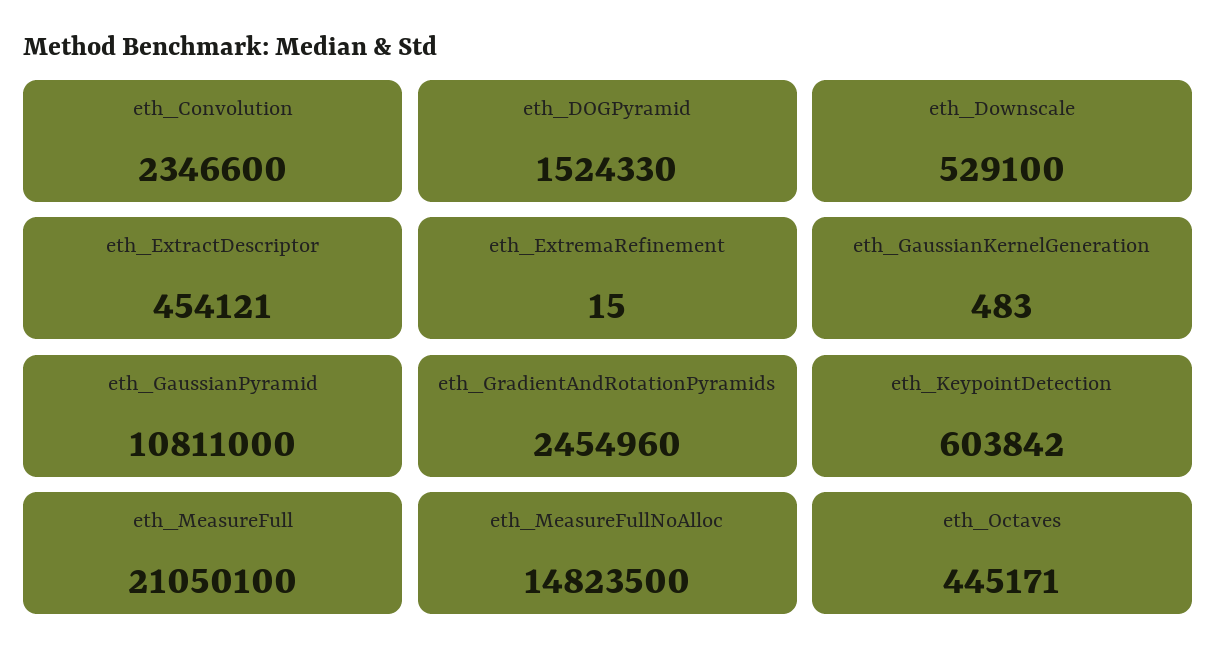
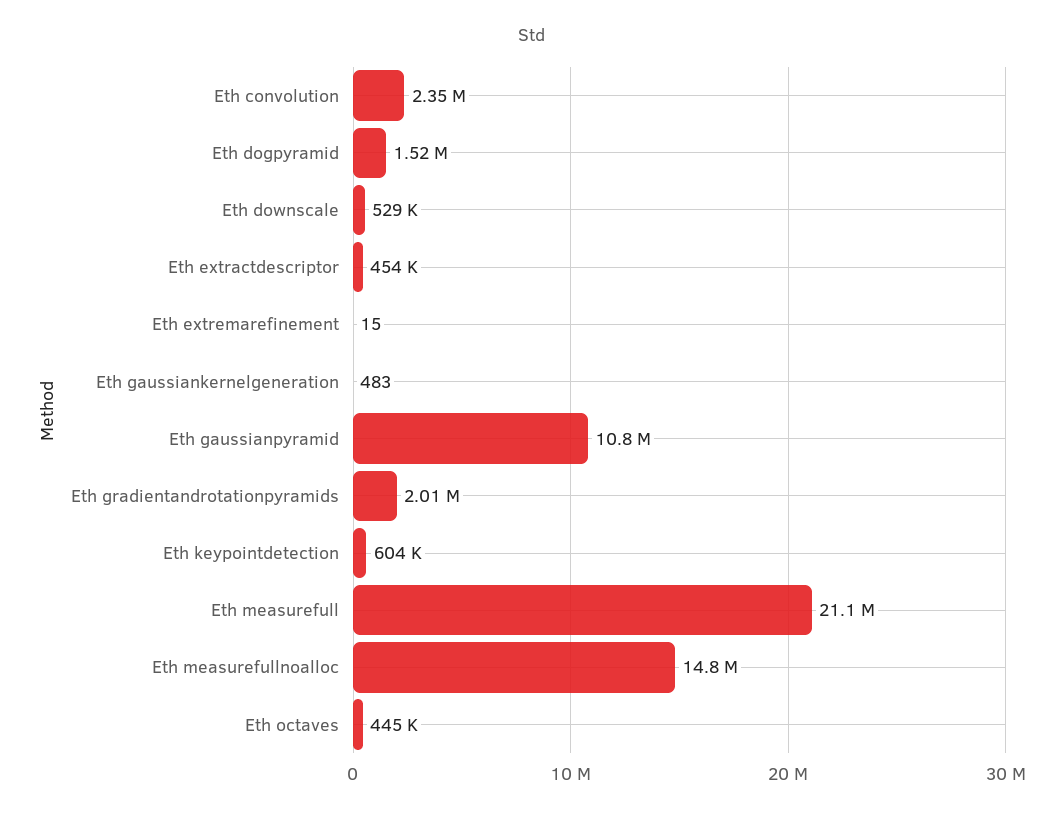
  {
    "eth_Convolution": 2346600,
    "eth_DOGPyramid": 1524330,
    "eth_Downscale": 529100,
    "eth_ExtractDescriptor": 454121,
    "eth_ExtremaRefinement": 15,
    "eth_GaussianKernelGeneration": 483,
    "eth_GaussianPyramid": 10811000,
-   "eth_GradientAndRotationPyramids": 2454960,
+   "eth_GradientAndRotationPyramids": 2010000,
    "eth_KeypointDetection": 603842,
    "eth_MeasureFull": 21050100,
    "eth_MeasureFullNoAlloc": 14823500,
    "eth_Octaves": 445171
  }

